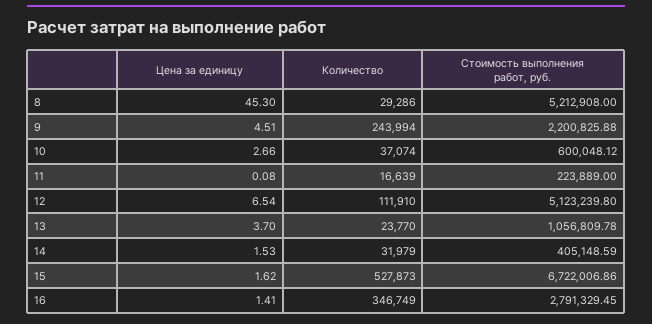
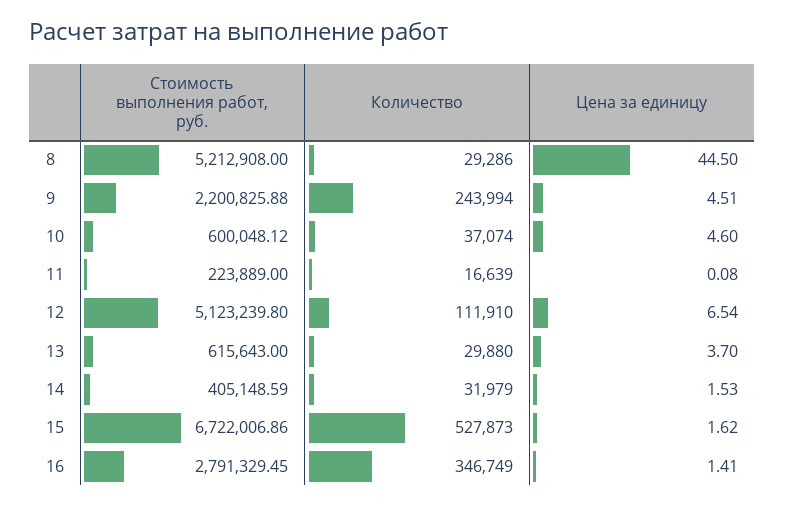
  {
    "Цена за единицу": {
-     "8": 45.3,
+     "8": 44.5,
      "9": 4.51,
-     "10": 2.66,
+     "10": 4.6,
      "11": 0.08,
      "12": 6.54,
      "13": 3.7,
      "14": 1.53,
      "15": 1.62,
      "16": 1.41
    },
    "Количество": {
      "8": 29286,
      "9": 243994,
      "10": 37074,
      "11": 16639,
      "12": 111910,
-     "13": 23770,
+     "13": 29880,
      "14": 31979,
      "15": 527873,
      "16": 346749
    },
    "Стоимость выполнения работ, руб.": {
      "8": 5212908,
      "9": 2200825.88,
      "10": 600048.12,
      "11": 223889,
      "12": 5123239.8,
-     "13": 1056809.78,
+     "13": 615643,
      "14": 405148.59,
      "15": 6722006.86,
      "16": 2791329.45
    }
  }

